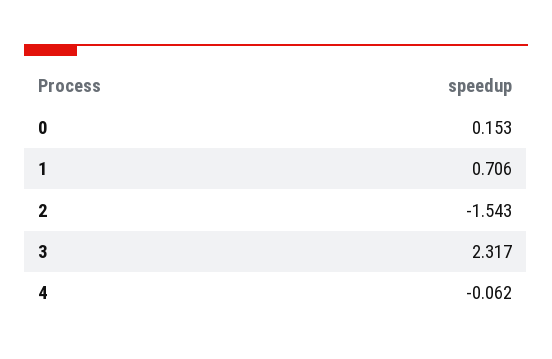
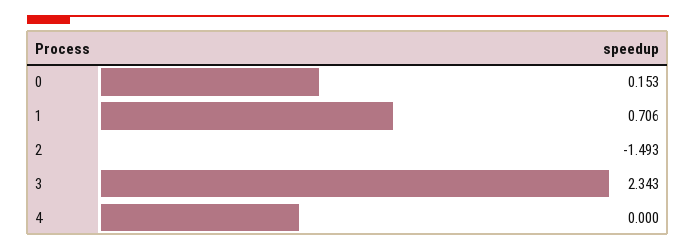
  {
    "0": 0.153,
    "1": 0.706,
-   "2": -1.543,
+   "2": -1.493,
-   "3": 2.317,
+   "3": 2.343,
-   "4": -0.062
+   "4": 0
  }

